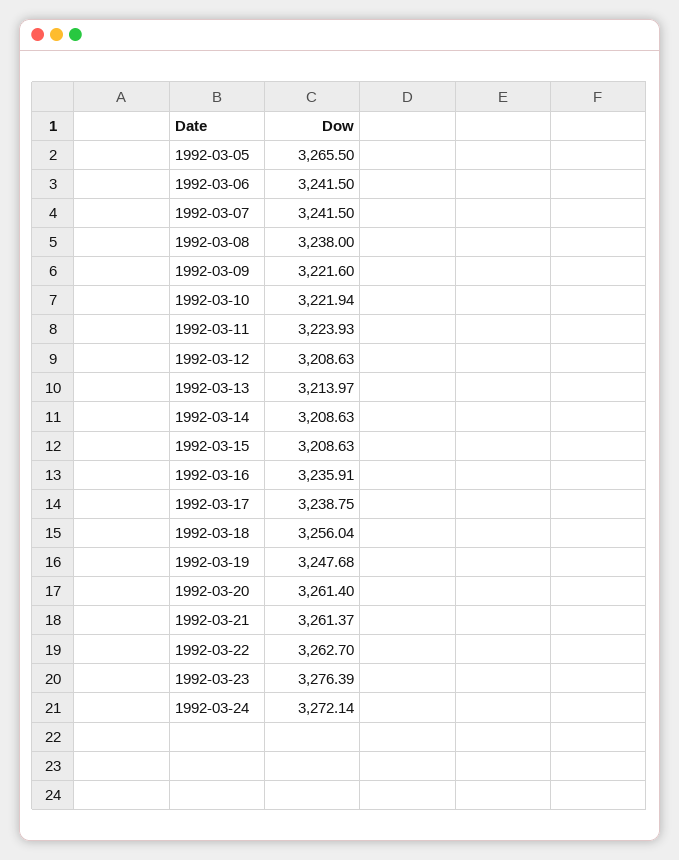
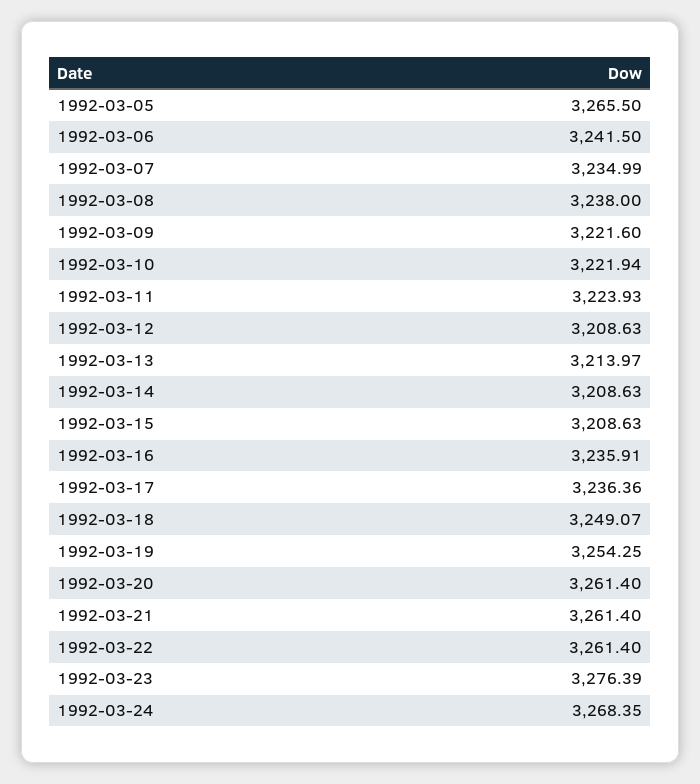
  {
    "1992-03-05": 3265.5,
    "1992-03-06": 3241.5,
-   "1992-03-07": 3241.5,
+   "1992-03-07": 3234.99,
    "1992-03-08": 3238,
    "1992-03-09": 3221.6,
    "1992-03-10": 3221.94,
    "1992-03-11": 3223.93,
    "1992-03-12": 3208.63,
    "1992-03-13": 3213.97,
    "1992-03-14": 3208.63,
    "1992-03-15": 3208.63,
    "1992-03-16": 3235.91,
-   "1992-03-17": 3238.75,
+   "1992-03-17": 3236.36,
-   "1992-03-18": 3256.04,
+   "1992-03-18": 3249.07,
-   "1992-03-19": 3247.68,
+   "1992-03-19": 3254.25,
    "1992-03-20": 3261.4,
-   "1992-03-21": 3261.37,
+   "1992-03-21": 3261.4,
-   "1992-03-22": 3262.7,
+   "1992-03-22": 3261.4,
    "1992-03-23": 3276.39,
-   "1992-03-24": 3272.14
+   "1992-03-24": 3268.35
  }

